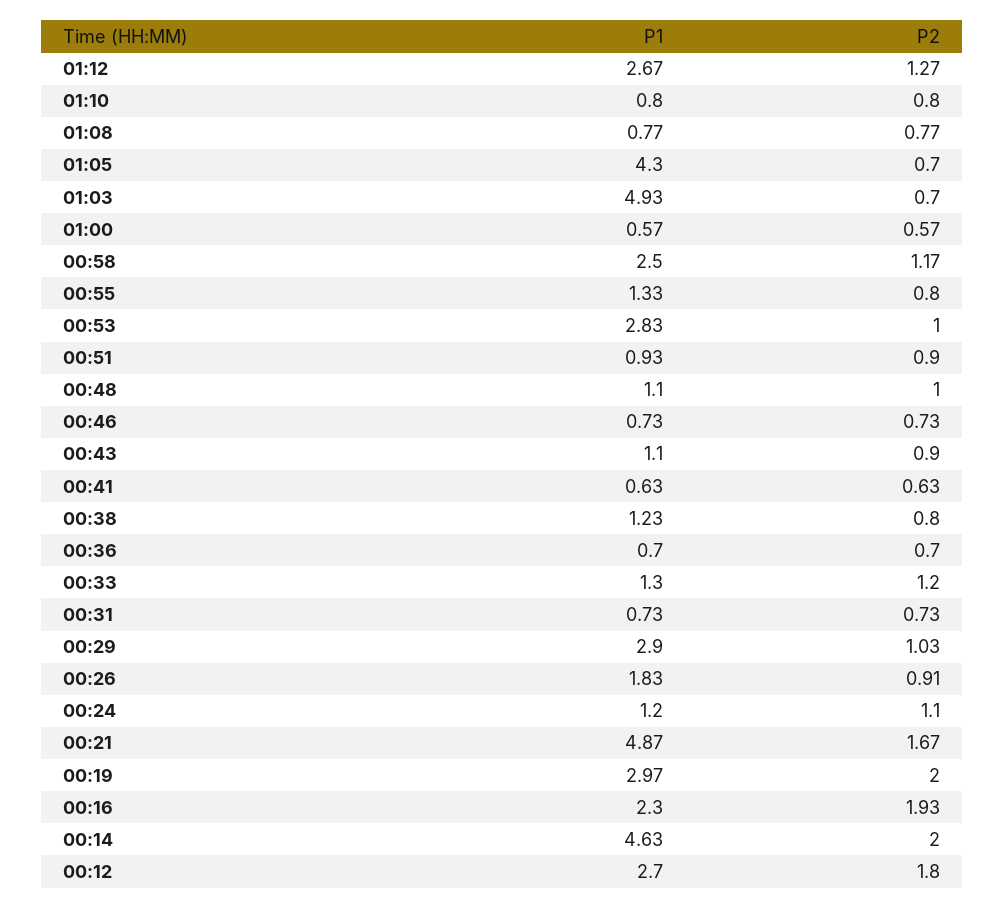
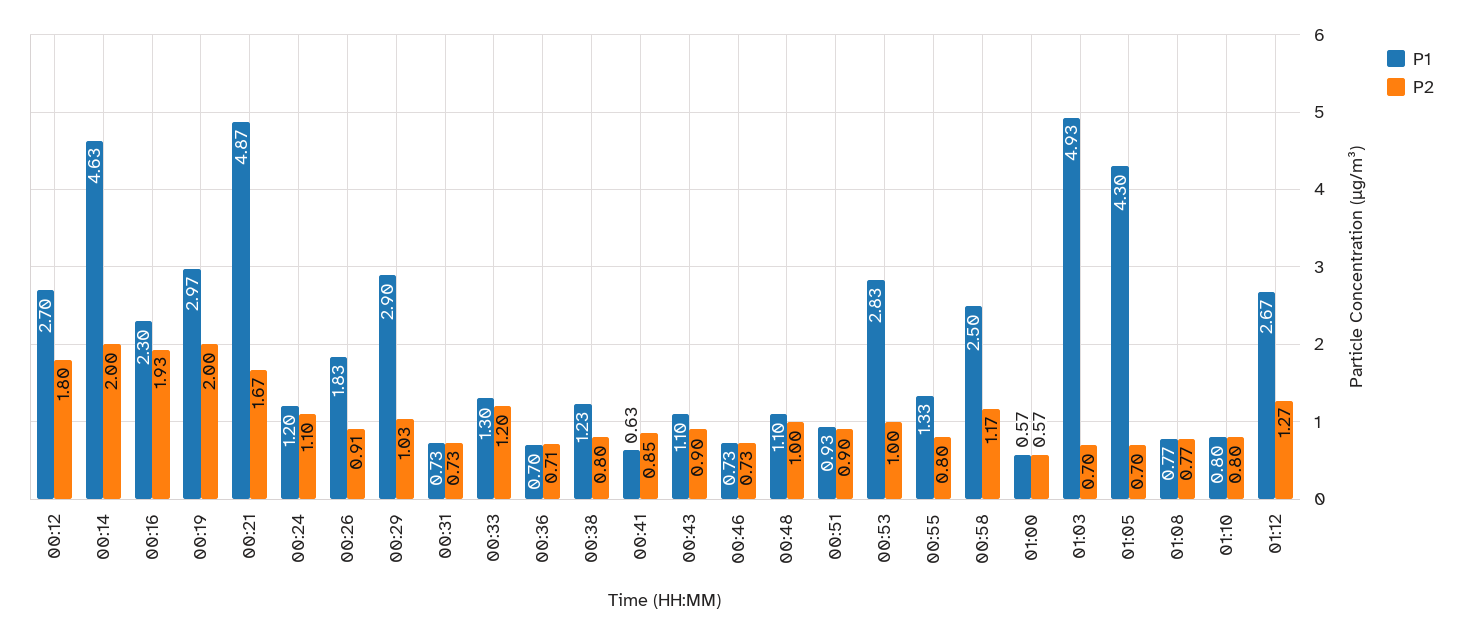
  {
    "P1": {
      "01:12": 2.67,
      "01:10": 0.8,
      "01:08": 0.77,
      "01:05": 4.3,
      "01:03": 4.93,
      "01:00": 0.57,
      "00:58": 2.5,
      "00:55": 1.33,
      "00:53": 2.83,
      "00:51": 0.93,
      "00:48": 1.1,
      "00:46": 0.73,
      "00:43": 1.1,
      "00:41": 0.63,
      "00:38": 1.23,
      "00:36": 0.7,
      "00:33": 1.3,
      "00:31": 0.73,
      "00:29": 2.9,
      "00:26": 1.83,
      "00:24": 1.2,
      "00:21": 4.87,
      "00:19": 2.97,
      "00:16": 2.3,
      "00:14": 4.63,
      "00:12": 2.7
    },
    "P2": {
      "01:12": 1.27,
      "01:10": 0.8,
      "01:08": 0.77,
      "01:05": 0.7,
      "01:03": 0.7,
      "01:00": 0.57,
      "00:58": 1.17,
      "00:55": 0.8,
      "00:53": 1,
      "00:51": 0.9,
      "00:48": 1,
      "00:46": 0.73,
      "00:43": 0.9,
-     "00:41": 0.63,
+     "00:41": 0.85,
      "00:38": 0.8,
-     "00:36": 0.7,
+     "00:36": 0.71,
      "00:33": 1.2,
      "00:31": 0.73,
      "00:29": 1.03,
      "00:26": 0.91,
      "00:24": 1.1,
      "00:21": 1.67,
      "00:19": 2,
      "00:16": 1.93,
      "00:14": 2,
      "00:12": 1.8
    }
  }

